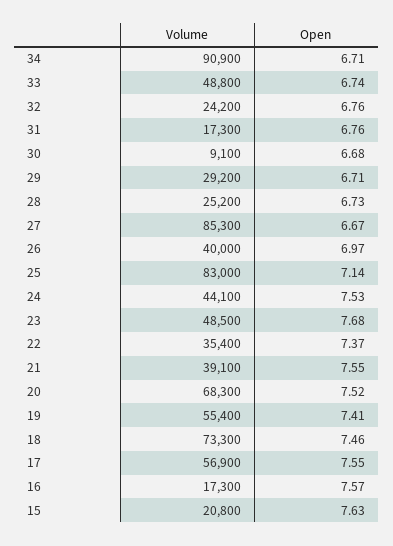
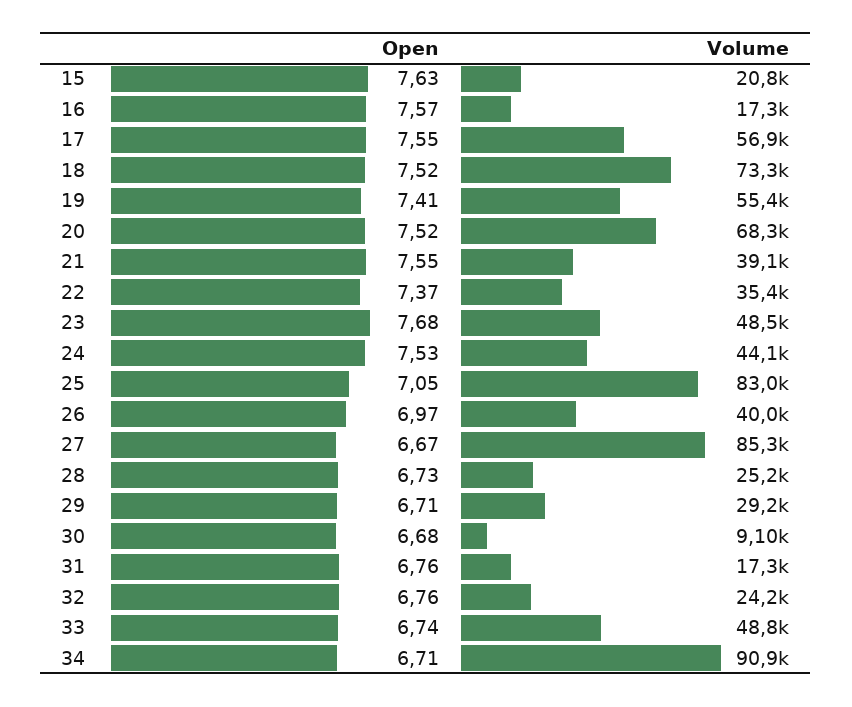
  {
    "Volume": {
      "34": 90900,
      "33": 48800,
      "32": 24200,
      "31": 17300,
      "30": 9100,
      "29": 29200,
      "28": 25200,
      "27": 85300,
      "26": 40000,
      "25": 83000,
      "24": 44100,
      "23": 48500,
      "22": 35400,
      "21": 39100,
      "20": 68300,
      "19": 55400,
      "18": 73300,
      "17": 56900,
      "16": 17300,
      "15": 20800
    },
    "Open": {
      "34": 6.71,
      "33": 6.74,
      "32": 6.76,
      "31": 6.76,
      "30": 6.68,
      "29": 6.71,
      "28": 6.73,
      "27": 6.67,
      "26": 6.97,
-     "25": 7.14,
+     "25": 7.05,
      "24": 7.53,
      "23": 7.68,
      "22": 7.37,
      "21": 7.55,
      "20": 7.52,
      "19": 7.41,
-     "18": 7.46,
+     "18": 7.52,
      "17": 7.55,
      "16": 7.57,
      "15": 7.63
    }
  }

